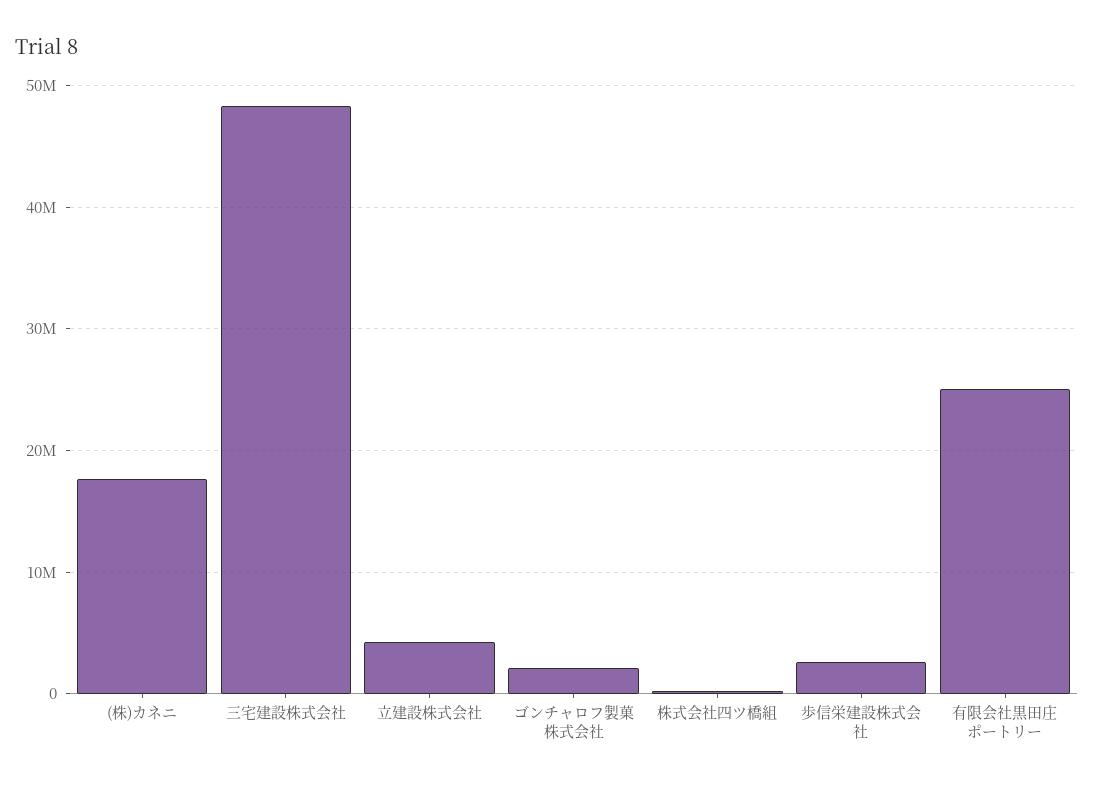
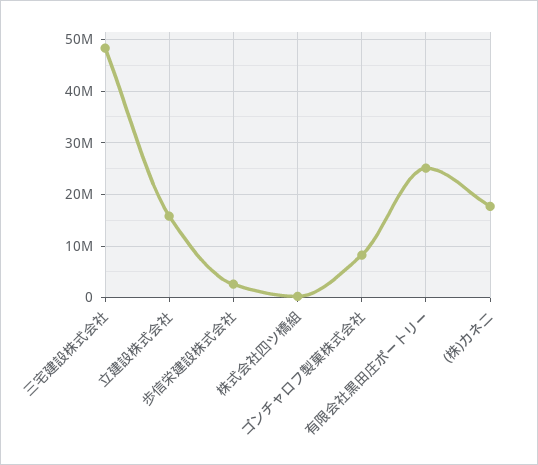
  {
    "(株)カネニ": 18000000,
    "三宅建設株式会社": 48000000,
-   "立建設株式会社": 4000000,
+   "立建設株式会社": 16000000,
-   "ゴンチャロフ製菓株式会社": 2000000,
+   "ゴンチャロフ製菓株式会社": 8000000,
    "株式会社四ツ橋組": 0,
    "歩信栄建設株式会社": 3000000,
    "有限会社黒田庄ポートリー": 25000000
  }

